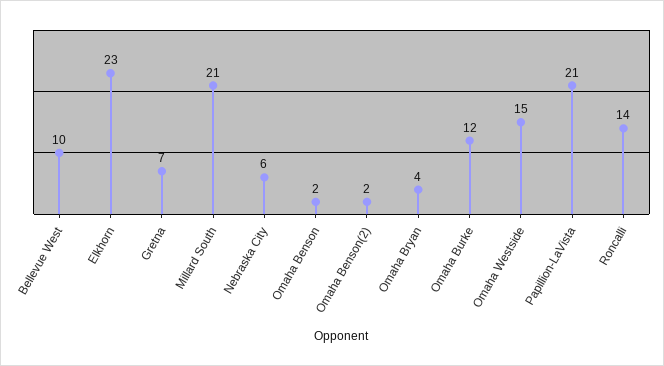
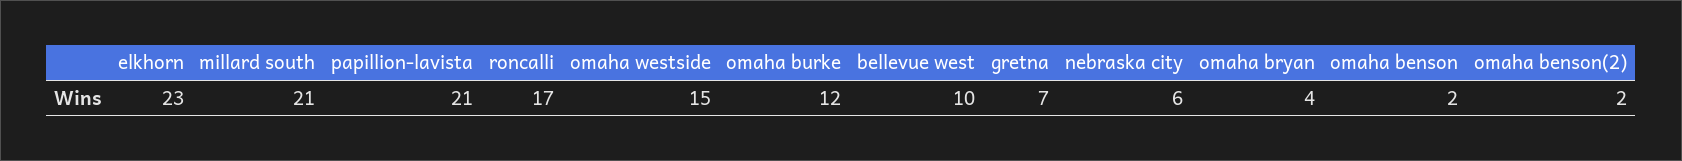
  {
    "Bellevue West": 10,
    "Elkhorn": 23,
    "Gretna": 7,
    "Millard South": 21,
    "Nebraska City": 6,
    "Omaha Benson": 2,
    "Omaha Benson(2)": 2,
    "Omaha Bryan": 4,
    "Omaha Burke": 12,
    "Omaha Westside": 15,
    "Papillion-LaVista": 21,
-   "Roncalli": 14
+   "Roncalli": 17
  }

